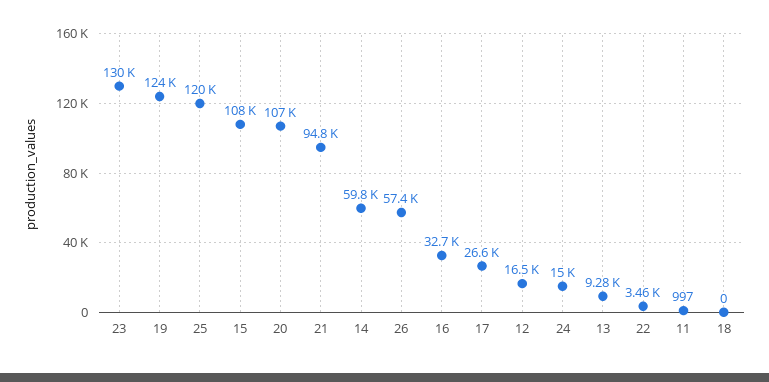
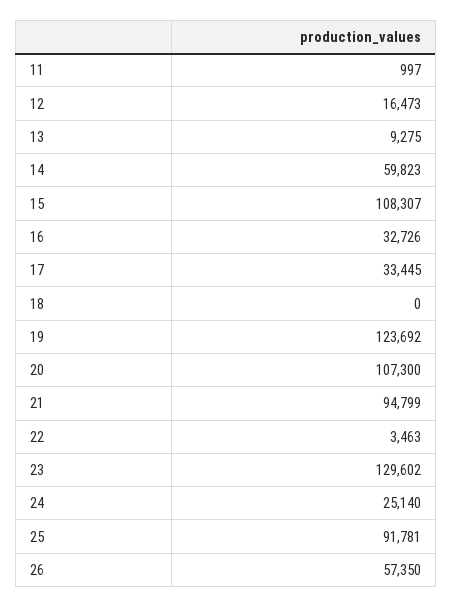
  {
    "23": 129602,
    "19": 123692,
-   "25": 120000,
+   "25": 91781,
    "15": 108307,
    "20": 107300,
    "21": 94799,
    "14": 59823,
    "26": 57350,
    "16": 32726,
-   "17": 26600,
+   "17": 33445,
    "12": 16473,
-   "24": 15000,
+   "24": 25140,
    "13": 9275,
    "22": 3463,
    "11": 997,
    "18": 0
  }

